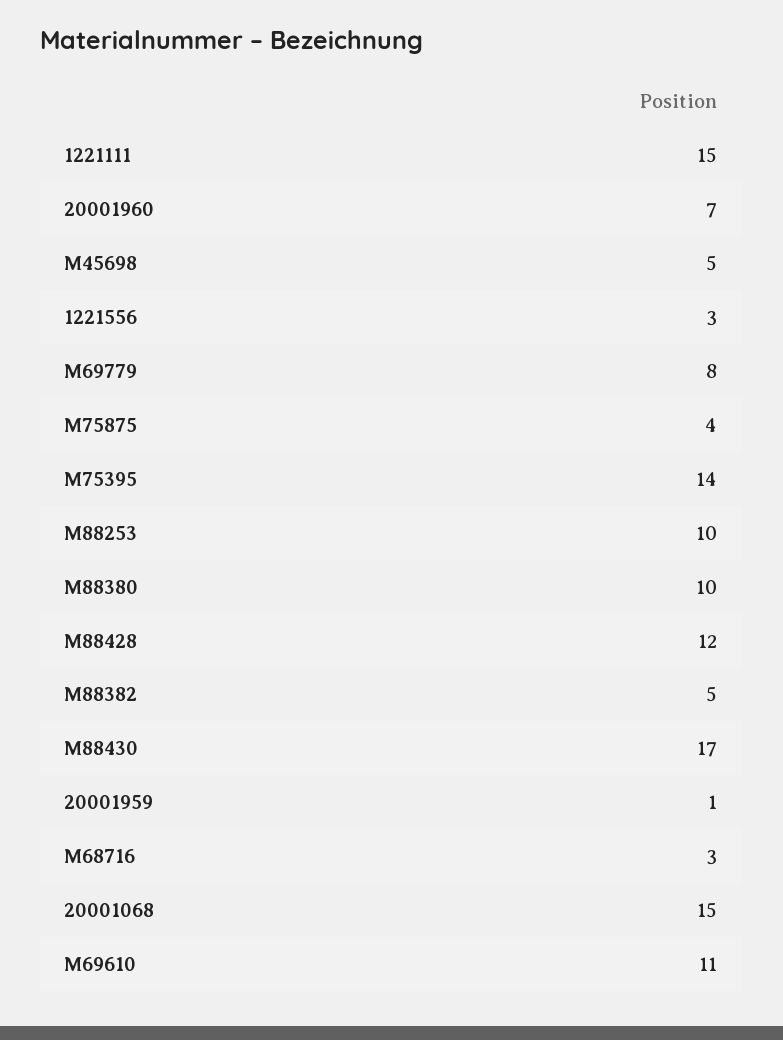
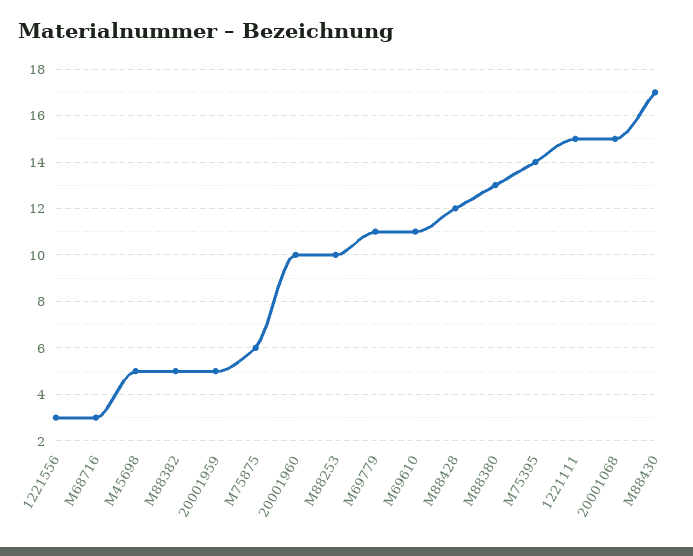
  {
    "1221111": 15,
-   "20001960": 7,
+   "20001960": 10,
    "M45698": 5,
    "1221556": 3,
-   "M69779": 8,
+   "M69779": 11,
-   "M75875": 4,
+   "M75875": 6,
    "M75395": 14,
    "M88253": 10,
-   "M88380": 10,
+   "M88380": 13,
    "M88428": 12,
    "M88382": 5,
    "M88430": 17,
-   "20001959": 1,
+   "20001959": 5,
    "M68716": 3,
    "20001068": 15,
    "M69610": 11
  }

